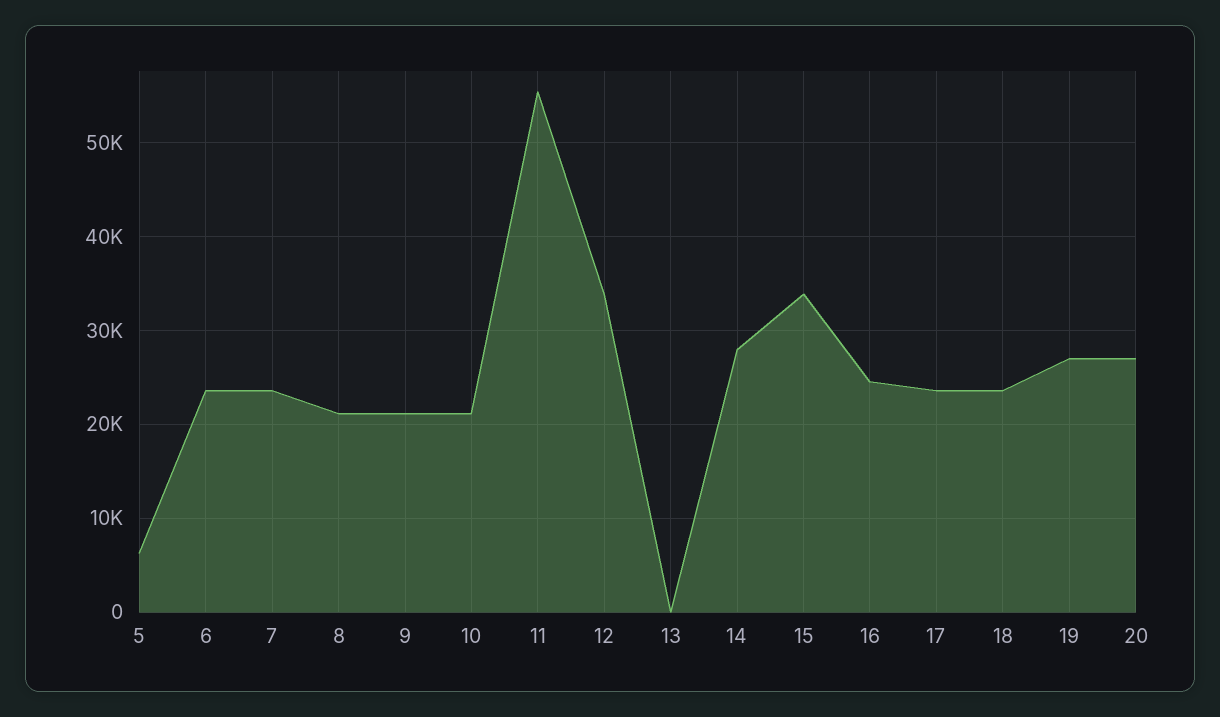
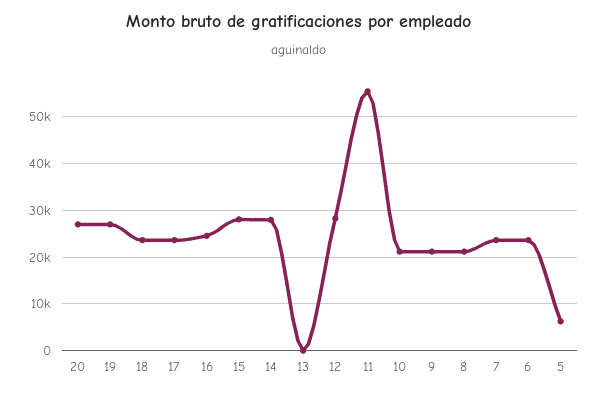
  {
    "5": 6000,
    "6": 24000,
    "7": 24000,
    "8": 21000,
    "9": 21000,
    "10": 21000,
    "11": 55000,
-   "12": 34000,
+   "12": 28000,
    "13": 0,
    "14": 28000,
-   "15": 34000,
+   "15": 28000,
    "16": 25000,
    "17": 24000,
    "18": 24000,
    "19": 27000,
    "20": 27000
  }

